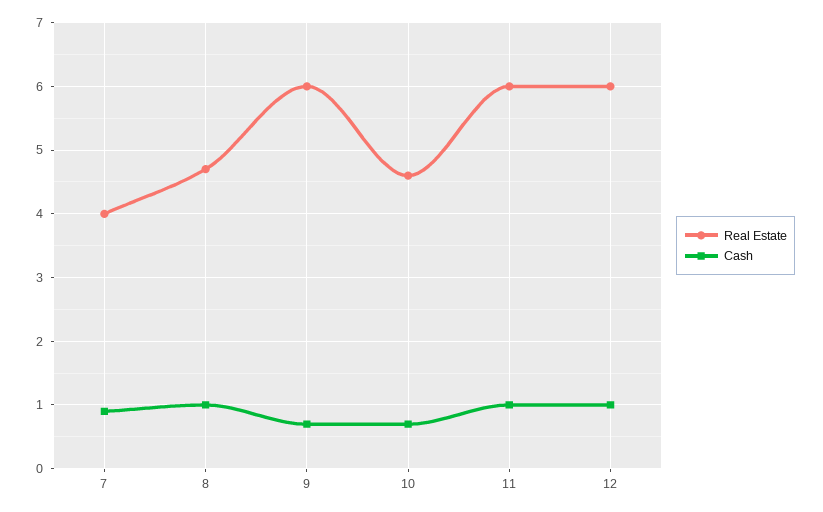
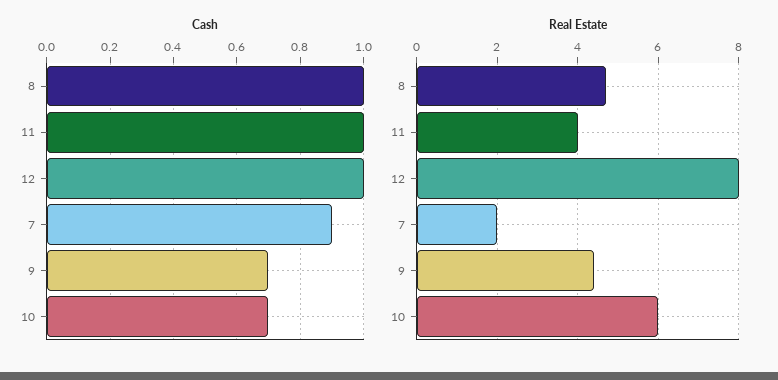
  {
    "Real Estate": {
-     "7": 4,
+     "7": 2,
      "8": 4.7,
-     "9": 6,
+     "9": 4.5,
-     "10": 4.6,
+     "10": 6,
-     "11": 6,
+     "11": 4,
-     "12": 6
+     "12": 8
    },
    "Cash": {
      "7": 0.9,
      "8": 1,
      "9": 0.7,
      "10": 0.7,
      "11": 1,
      "12": 1
    }
  }

